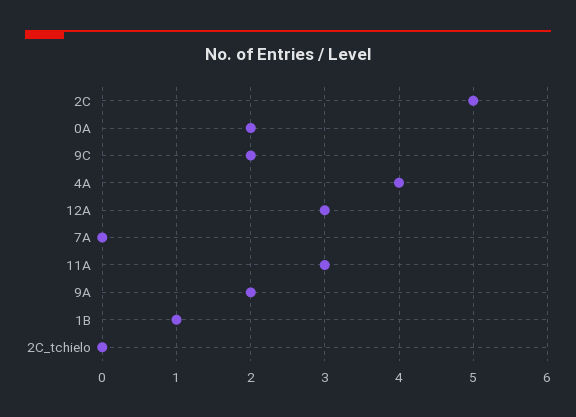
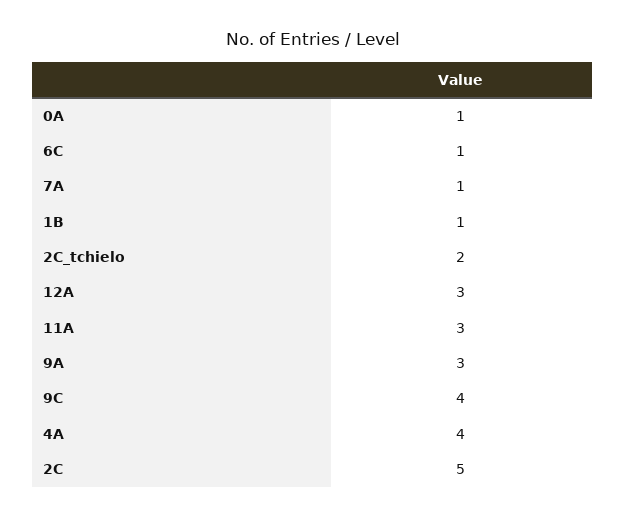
  {
    "2C": 5,
-   "0A": 2,
+   "0A": 1,
-   "9C": 2,
+   "9C": 4,
    "4A": 4,
    "12A": 3,
-   "7A": 0,
+   "7A": 1,
    "11A": 3,
-   "9A": 2,
+   "9A": 3,
    "1B": 1,
-   "2C_tchielo": 0
+   "2C_tchielo": 2,
+   "6C": 1
  }

